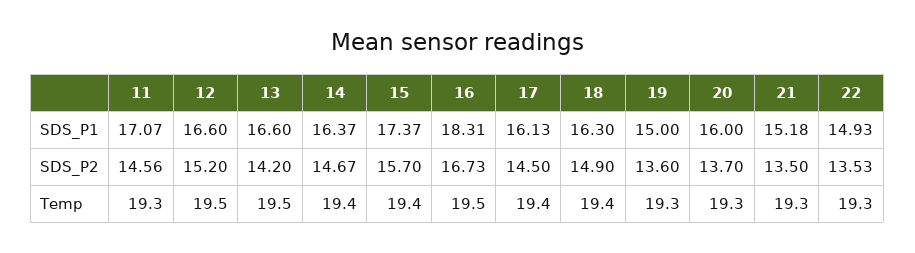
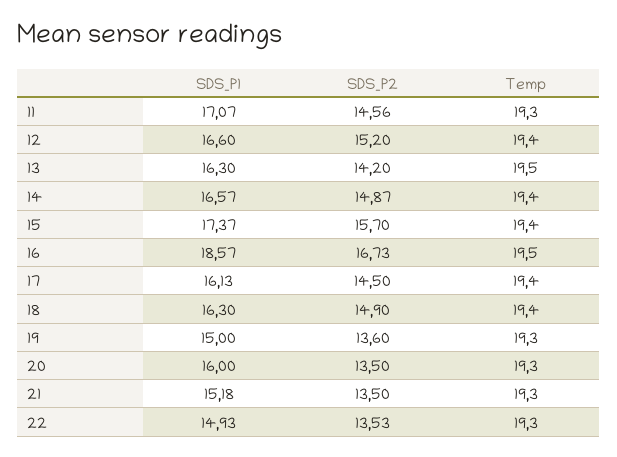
  {
    "11": {
      "SDS_P1": 17.07,
      "SDS_P2": 14.56,
      "Temp": 19.3
    },
    "12": {
      "SDS_P1": 16.6,
      "SDS_P2": 15.2,
-     "Temp": 19.5
+     "Temp": 19.4
    },
    "13": {
-     "SDS_P1": 16.6,
+     "SDS_P1": 16.3,
      "SDS_P2": 14.2,
      "Temp": 19.5
    },
    "14": {
-     "SDS_P1": 16.37,
+     "SDS_P1": 16.57,
-     "SDS_P2": 14.67,
+     "SDS_P2": 14.87,
      "Temp": 19.4
    },
    "15": {
      "SDS_P1": 17.37,
      "SDS_P2": 15.7,
      "Temp": 19.4
    },
    "16": {
-     "SDS_P1": 18.31,
+     "SDS_P1": 18.57,
      "SDS_P2": 16.73,
      "Temp": 19.5
    },
    "17": {
      "SDS_P1": 16.13,
      "SDS_P2": 14.5,
      "Temp": 19.4
    },
    "18": {
      "SDS_P1": 16.3,
      "SDS_P2": 14.9,
      "Temp": 19.4
    },
    "19": {
      "SDS_P1": 15,
      "SDS_P2": 13.6,
      "Temp": 19.3
    },
    "20": {
      "SDS_P1": 16,
-     "SDS_P2": 13.7,
+     "SDS_P2": 13.5,
      "Temp": 19.3
    },
    "21": {
      "SDS_P1": 15.18,
      "SDS_P2": 13.5,
      "Temp": 19.3
    },
    "22": {
      "SDS_P1": 14.93,
      "SDS_P2": 13.53,
      "Temp": 19.3
    }
  }

